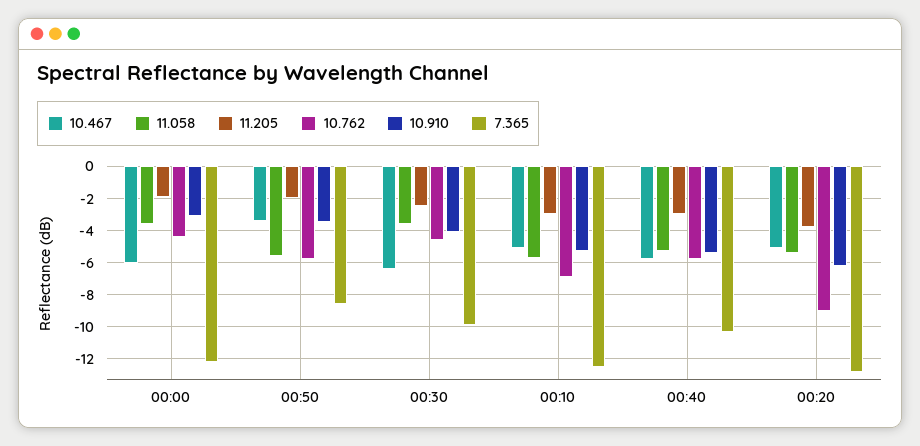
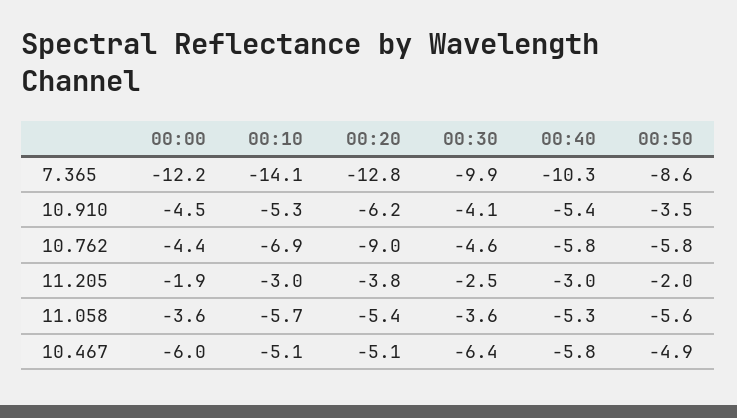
  {
    "10.467": {
      "00:00": -6,
-     "00:50": -3.5,
+     "00:50": -4.9,
      "00:30": -6.4,
      "00:10": -5.1,
      "00:40": -5.8,
      "00:20": -5.1
    },
    "11.058": {
      "00:00": -3.6,
      "00:50": -5.6,
      "00:30": -3.6,
      "00:10": -5.7,
      "00:40": -5.3,
      "00:20": -5.4
    },
    "11.205": {
      "00:00": -1.9,
      "00:50": -2,
      "00:30": -2.5,
      "00:10": -3,
      "00:40": -3,
      "00:20": -3.8
    },
    "10.762": {
      "00:00": -4.4,
      "00:50": -5.8,
      "00:30": -4.6,
      "00:10": -6.9,
      "00:40": -5.8,
      "00:20": -9
    },
    "10.910": {
-     "00:00": -3,
+     "00:00": -4.5,
      "00:50": -3.5,
      "00:30": -4.1,
      "00:10": -5.3,
      "00:40": -5.4,
      "00:20": -6.2
    },
    "7.365": {
      "00:00": -12.2,
      "00:50": -8.6,
      "00:30": -9.9,
-     "00:10": -12.5,
+     "00:10": -14.1,
      "00:40": -10.3,
      "00:20": -12.8
    }
  }

